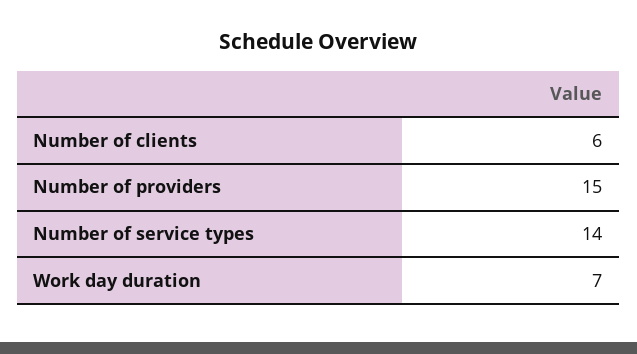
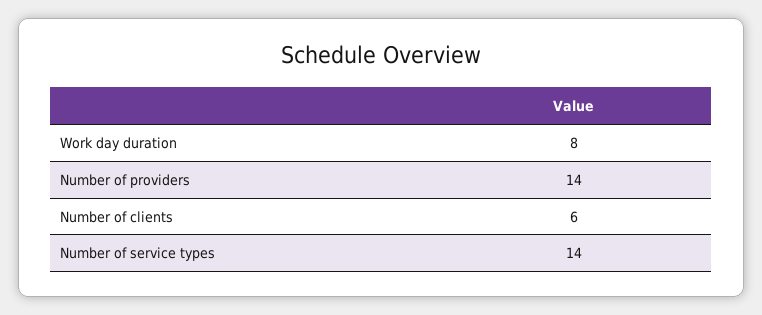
  {
    "Number of clients": 6,
-   "Number of providers": 15,
+   "Number of providers": 14,
    "Number of service types": 14,
-   "Work day duration": 7
+   "Work day duration": 8
  }

